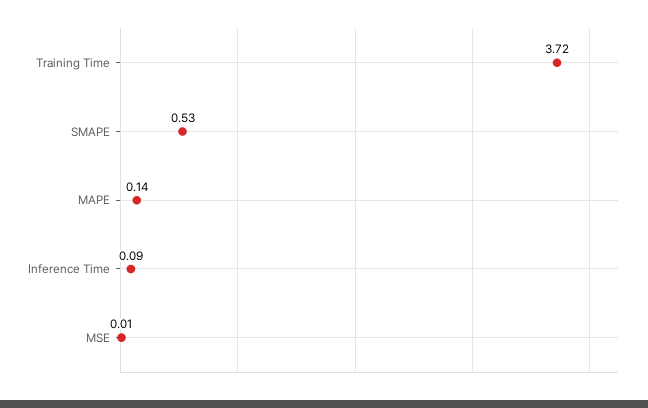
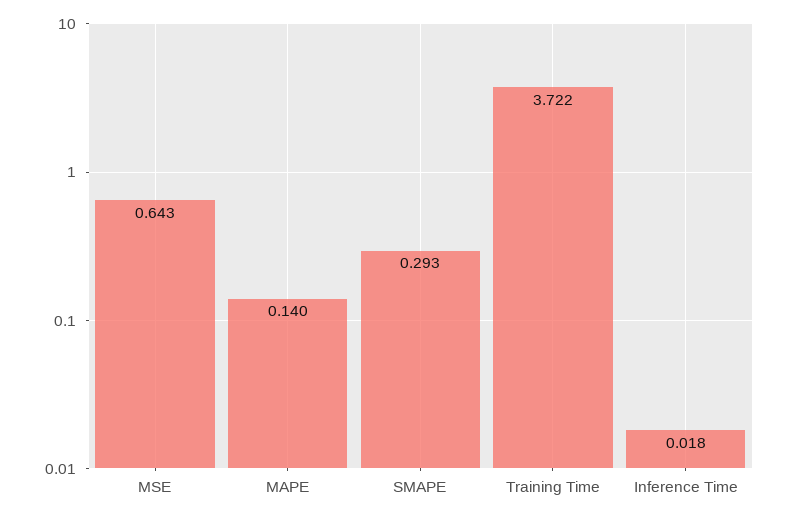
  {
    "Training Time": 3.722,
-   "SMAPE": 0.53,
+   "SMAPE": 0.293,
    "MAPE": 0.14,
-   "Inference Time": 0.09,
+   "Inference Time": 0.018,
-   "MSE": 0.01
+   "MSE": 0.643
  }

